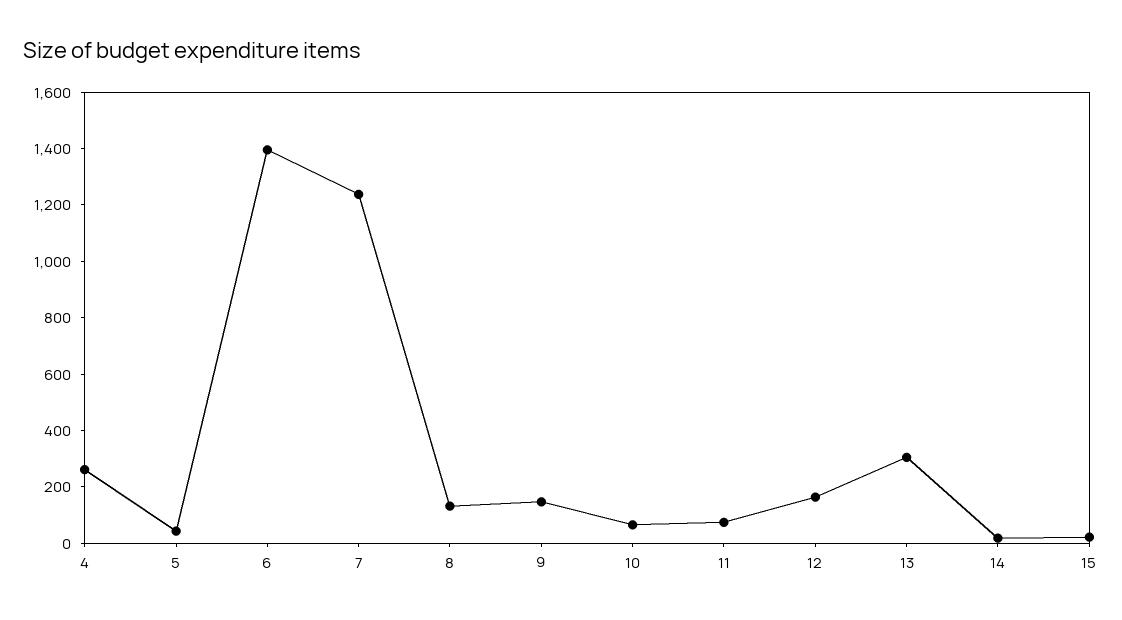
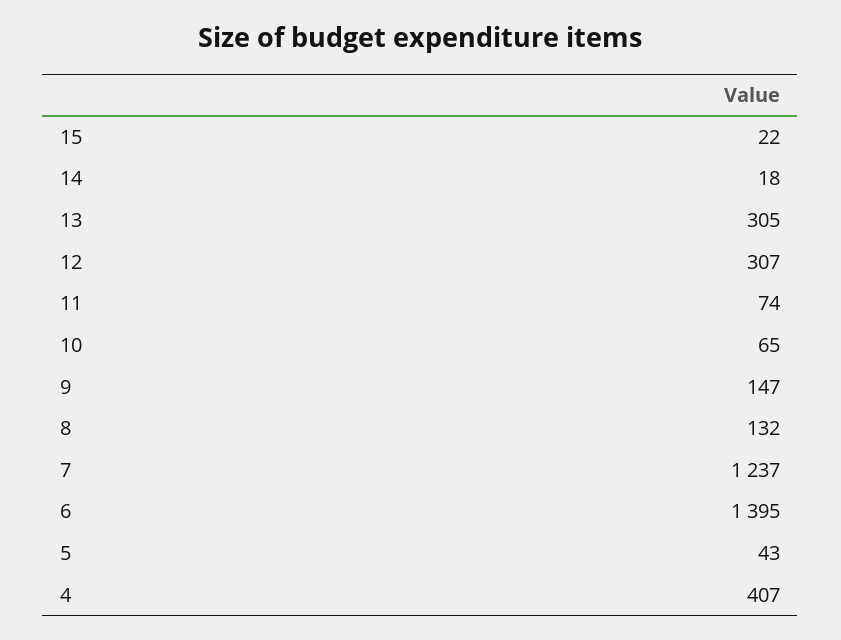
  {
-   "4": 250,
+   "4": 407,
    "5": 43,
    "6": 1395,
    "7": 1237,
    "8": 132,
    "9": 147,
    "10": 65,
    "11": 74,
-   "12": 150,
+   "12": 307,
    "13": 305,
    "14": 18,
    "15": 22
  }

